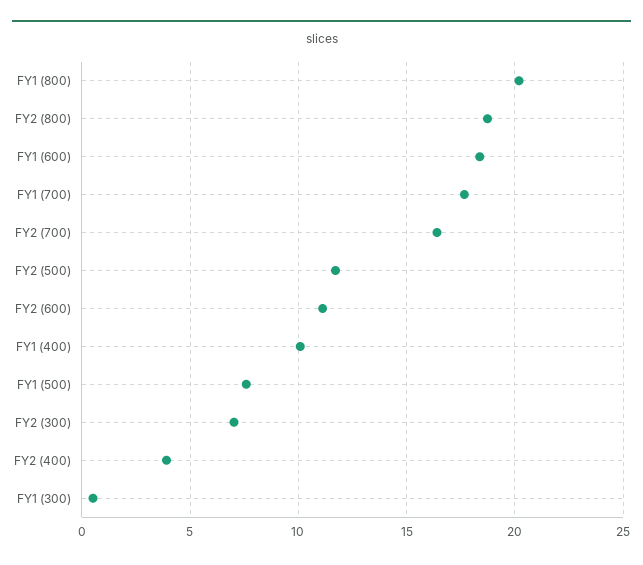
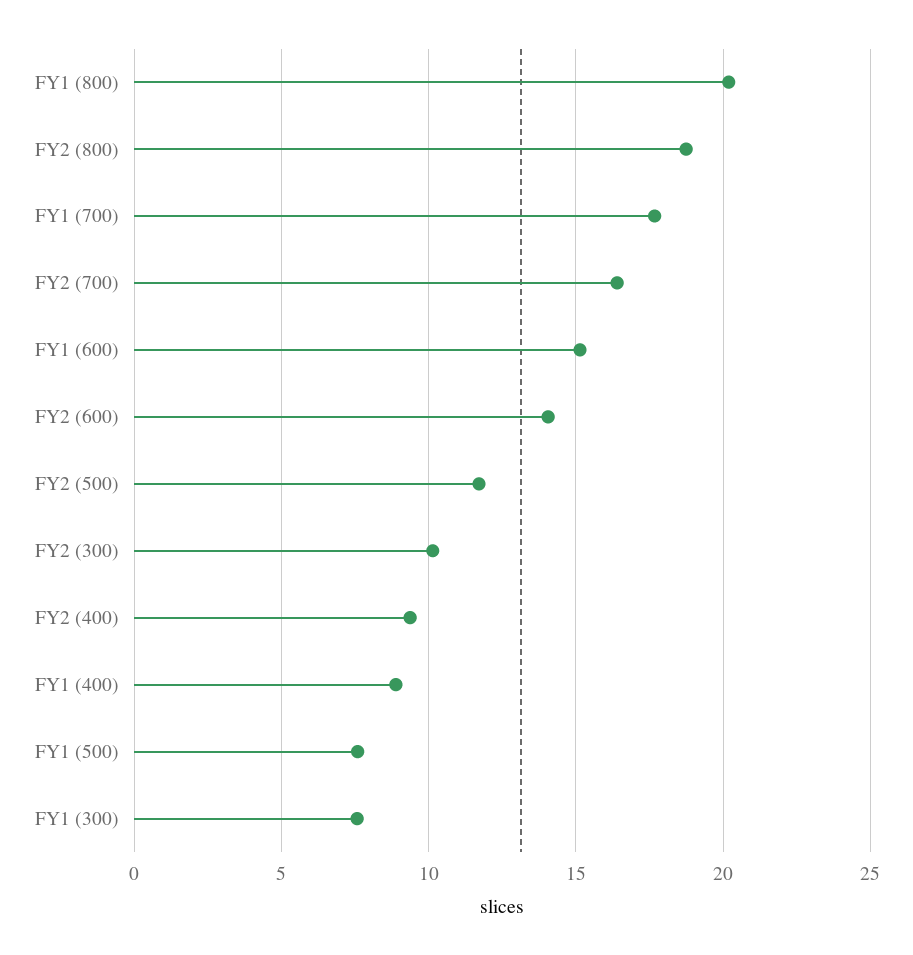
  {
    "FY1 (800)": 20,
    "FY2 (800)": 18.5,
-   "FY1 (600)": 18.5,
+   "FY1 (600)": 15,
    "FY1 (700)": 17.5,
    "FY2 (700)": 16.5,
    "FY2 (500)": 11.5,
-   "FY2 (600)": 11,
+   "FY2 (600)": 14,
-   "FY1 (400)": 10,
+   "FY1 (400)": 9,
    "FY1 (500)": 7.5,
-   "FY2 (300)": 7,
+   "FY2 (300)": 10,
-   "FY2 (400)": 4,
+   "FY2 (400)": 9.5,
-   "FY1 (300)": 0.5
+   "FY1 (300)": 7.5
  }

